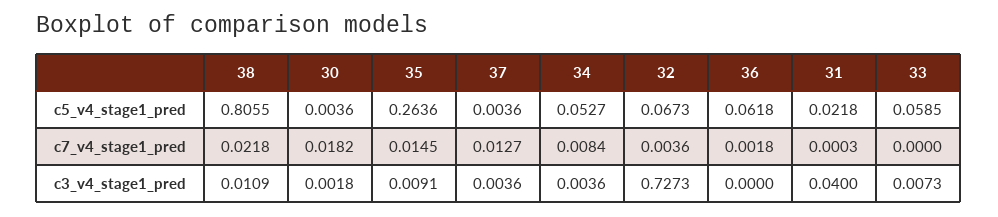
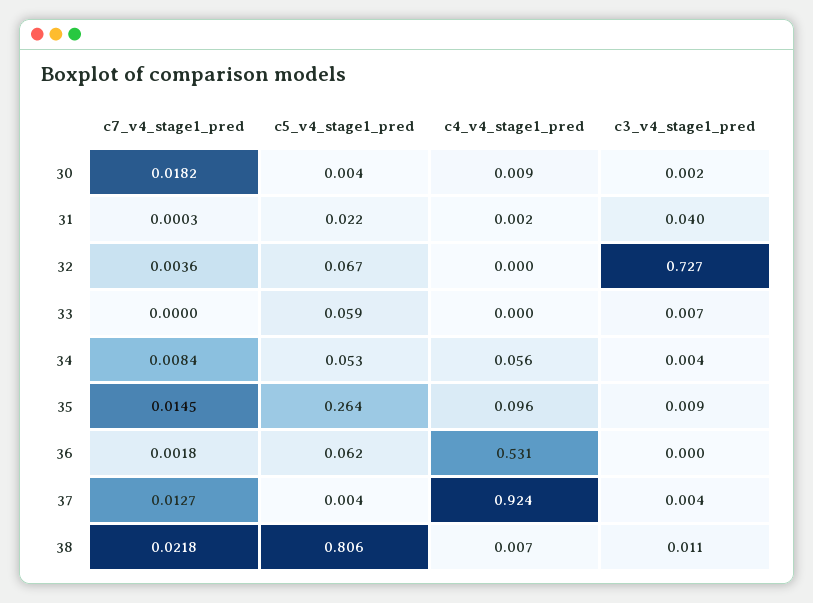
  {
    "38": {
      "c5_v4_stage1_pred": 0.8055,
      "c7_v4_stage1_pred": 0.0218,
-     "c3_v4_stage1_pred": 0.0109
+     "c3_v4_stage1_pred": 0.0109,
+     "c4_v4_stage1_pred": 0.007
    },
    "30": {
      "c5_v4_stage1_pred": 0.0036,
      "c7_v4_stage1_pred": 0.0182,
-     "c3_v4_stage1_pred": 0.0018
+     "c3_v4_stage1_pred": 0.0018,
+     "c4_v4_stage1_pred": 0.009
    },
    "35": {
      "c5_v4_stage1_pred": 0.2636,
      "c7_v4_stage1_pred": 0.0145,
-     "c3_v4_stage1_pred": 0.0091
+     "c3_v4_stage1_pred": 0.0091,
+     "c4_v4_stage1_pred": 0.096
    },
    "37": {
      "c5_v4_stage1_pred": 0.0036,
      "c7_v4_stage1_pred": 0.0127,
-     "c3_v4_stage1_pred": 0.0036
+     "c3_v4_stage1_pred": 0.0036,
+     "c4_v4_stage1_pred": 0.924
    },
    "34": {
      "c5_v4_stage1_pred": 0.0527,
      "c7_v4_stage1_pred": 0.0084,
-     "c3_v4_stage1_pred": 0.0036
+     "c3_v4_stage1_pred": 0.0036,
+     "c4_v4_stage1_pred": 0.056
    },
    "32": {
      "c5_v4_stage1_pred": 0.0673,
      "c7_v4_stage1_pred": 0.0036,
-     "c3_v4_stage1_pred": 0.7273
+     "c3_v4_stage1_pred": 0.7273,
+     "c4_v4_stage1_pred": 0
    },
    "36": {
      "c5_v4_stage1_pred": 0.0618,
      "c7_v4_stage1_pred": 0.0018,
-     "c3_v4_stage1_pred": 0
+     "c3_v4_stage1_pred": 0,
+     "c4_v4_stage1_pred": 0.531
    },
    "31": {
      "c5_v4_stage1_pred": 0.0218,
      "c7_v4_stage1_pred": 0.0003,
-     "c3_v4_stage1_pred": 0.04
+     "c3_v4_stage1_pred": 0.04,
+     "c4_v4_stage1_pred": 0.002
    },
    "33": {
      "c5_v4_stage1_pred": 0.0585,
      "c7_v4_stage1_pred": 0,
-     "c3_v4_stage1_pred": 0.0073
+     "c3_v4_stage1_pred": 0.0073,
+     "c4_v4_stage1_pred": 0
    }
  }

